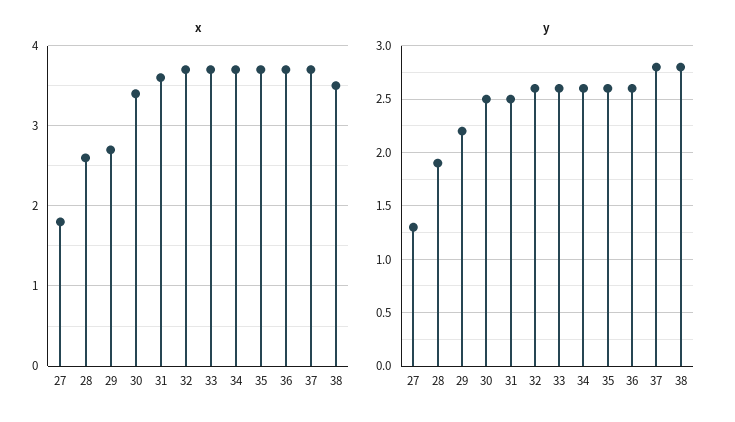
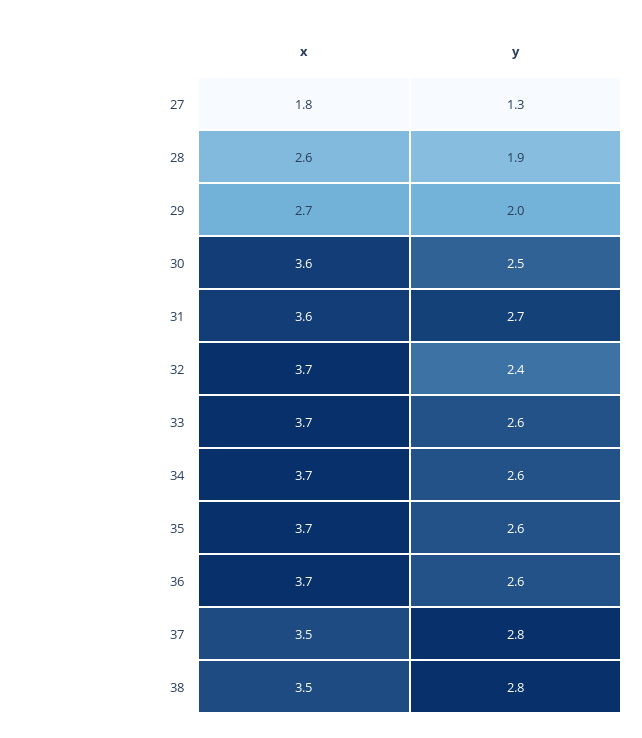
  {
    "x": {
      "27": 1.8,
      "28": 2.6,
      "29": 2.7,
-     "30": 3.4,
+     "30": 3.6,
      "31": 3.6,
      "32": 3.7,
      "33": 3.7,
      "34": 3.7,
      "35": 3.7,
      "36": 3.7,
-     "37": 3.7,
+     "37": 3.5,
      "38": 3.5
    },
    "y": {
      "27": 1.3,
      "28": 1.9,
-     "29": 2.2,
+     "29": 2,
      "30": 2.5,
-     "31": 2.5,
+     "31": 2.7,
-     "32": 2.6,
+     "32": 2.4,
      "33": 2.6,
      "34": 2.6,
      "35": 2.6,
      "36": 2.6,
      "37": 2.8,
      "38": 2.8
    }
  }

